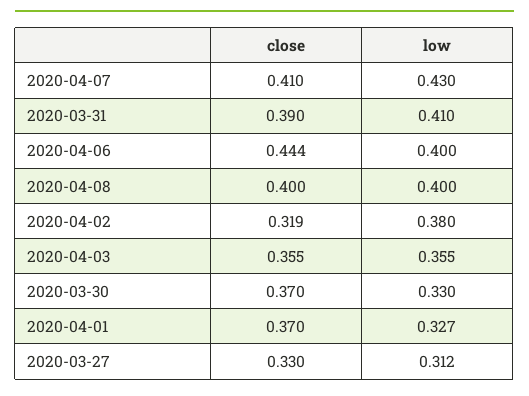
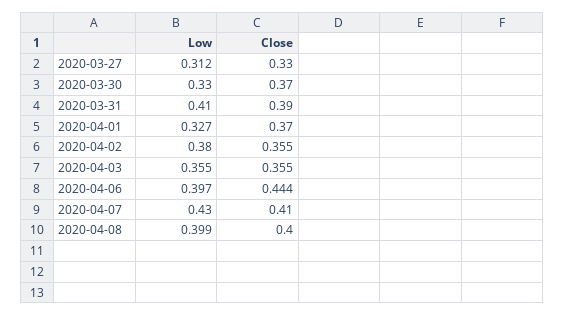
  {
    "close": {
      "2020-04-07": 0.41,
      "2020-03-31": 0.39,
      "2020-04-06": 0.444,
      "2020-04-08": 0.4,
-     "2020-04-02": 0.319,
+     "2020-04-02": 0.355,
      "2020-04-03": 0.355,
      "2020-03-30": 0.37,
      "2020-04-01": 0.37,
      "2020-03-27": 0.33
    },
    "low": {
      "2020-04-07": 0.43,
      "2020-03-31": 0.41,
-     "2020-04-06": 0.4,
+     "2020-04-06": 0.397,
-     "2020-04-08": 0.4,
+     "2020-04-08": 0.399,
      "2020-04-02": 0.38,
      "2020-04-03": 0.355,
      "2020-03-30": 0.33,
      "2020-04-01": 0.327,
      "2020-03-27": 0.312
    }
  }

